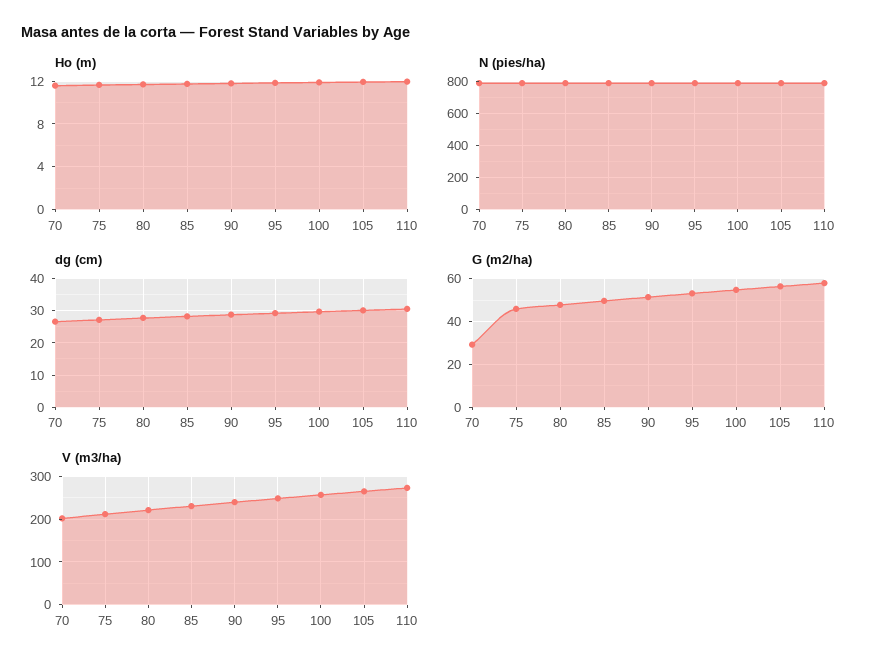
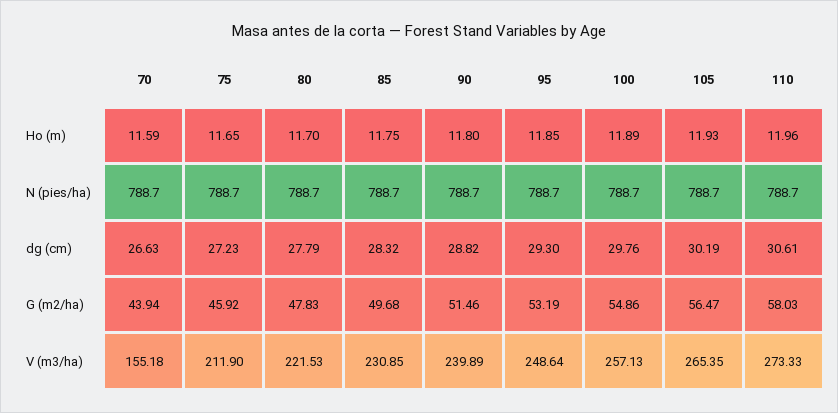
  {
    "Ho (m)": {
      "70": 11.59,
      "75": 11.65,
      "80": 11.7,
      "85": 11.75,
      "90": 11.8,
      "95": 11.85,
      "100": 11.89,
      "105": 11.93,
      "110": 11.96
    },
    "N (pies/ha)": {
      "70": 788.7,
      "75": 788.7,
      "80": 788.7,
      "85": 788.7,
      "90": 788.7,
      "95": 788.7,
      "100": 788.7,
      "105": 788.7,
      "110": 788.7
    },
    "dg (cm)": {
      "70": 26.63,
      "75": 27.23,
      "80": 27.79,
      "85": 28.32,
      "90": 28.82,
      "95": 29.3,
      "100": 29.76,
      "105": 30.19,
      "110": 30.61
    },
    "G (m2/ha)": {
-     "70": 30,
+     "70": 43.94,
      "75": 45.92,
      "80": 47.83,
      "85": 49.68,
      "90": 51.46,
      "95": 53.19,
      "100": 54.86,
      "105": 56.47,
      "110": 58.03
    },
    "V (m3/ha)": {
-     "70": 200,
+     "70": 155.18,
      "75": 211.9,
      "80": 221.53,
      "85": 230.85,
      "90": 239.89,
      "95": 248.64,
      "100": 257.13,
      "105": 265.35,
      "110": 273.33
    }
  }

